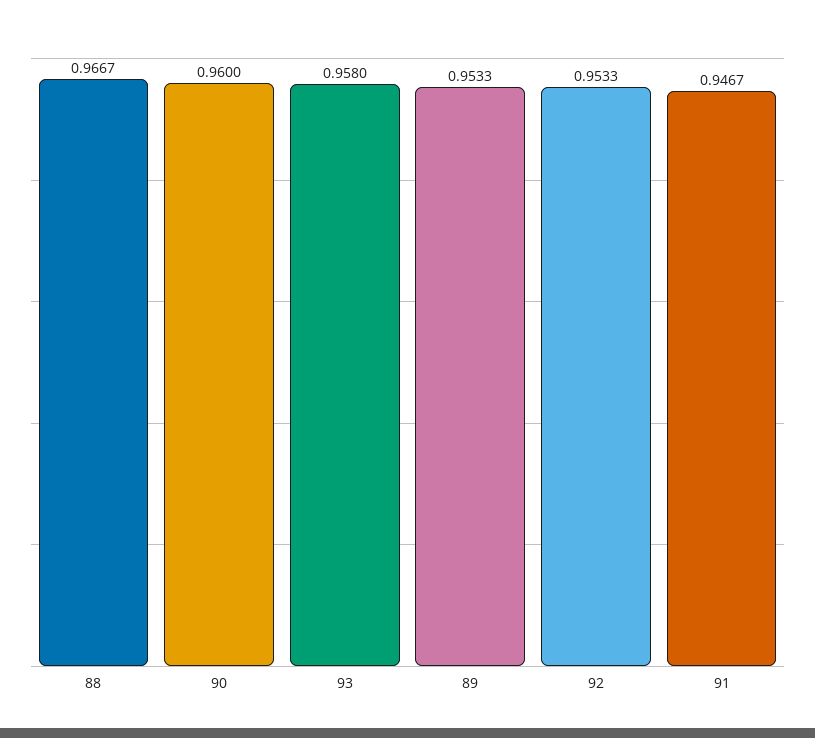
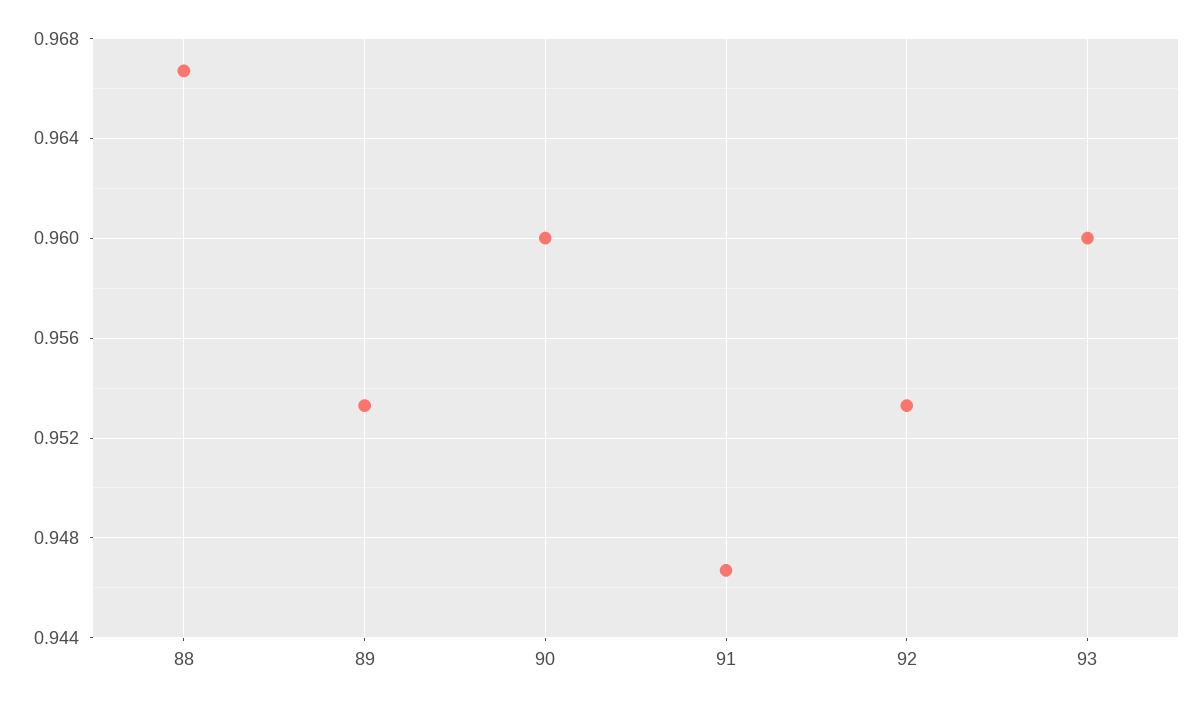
  {
    "88": 0.9667,
    "90": 0.96,
-   "93": 0.958,
+   "93": 0.96,
    "89": 0.9533,
    "92": 0.9533,
    "91": 0.9467
  }

